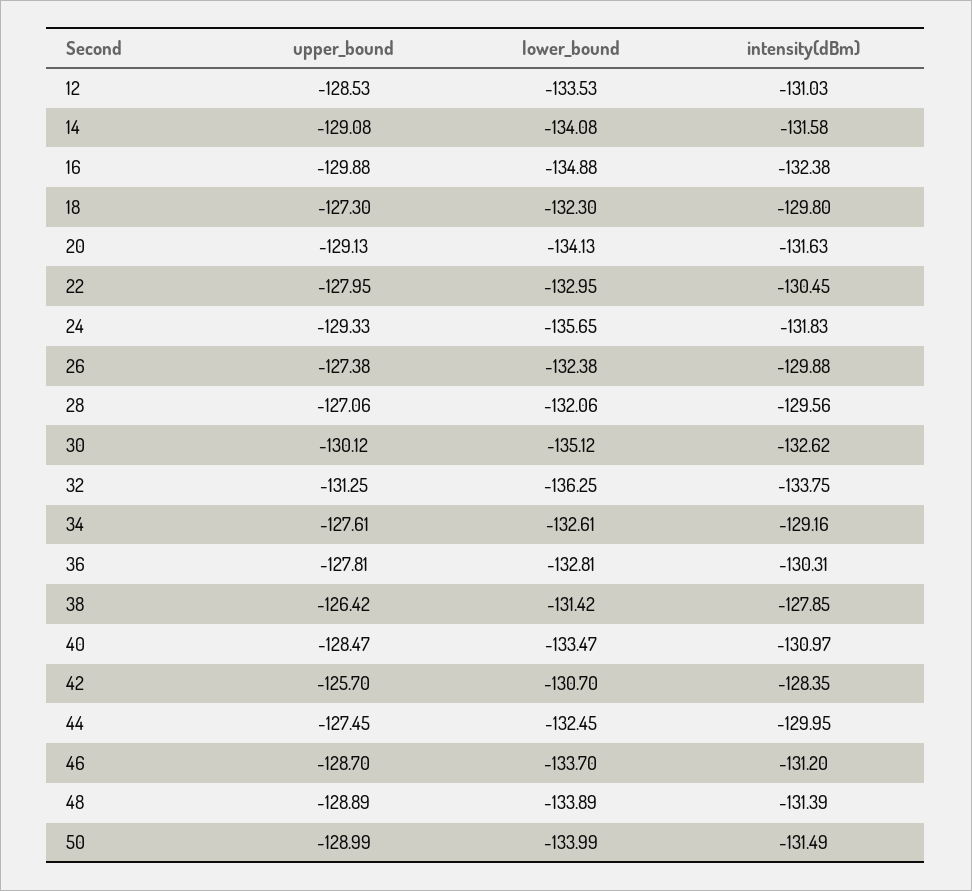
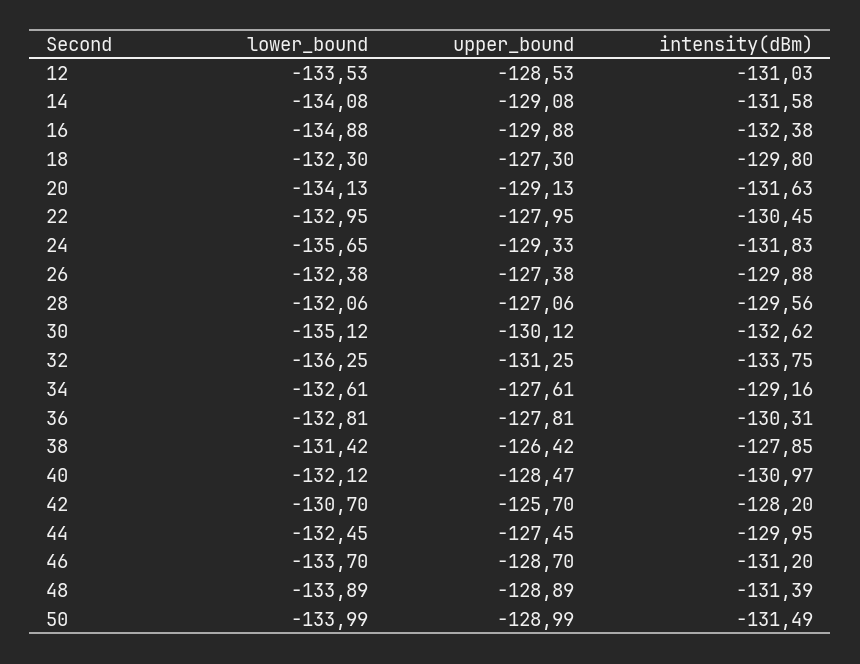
  {
    "upper_bound": {
      "12": -128.53,
      "14": -129.08,
      "16": -129.88,
      "18": -127.3,
      "20": -129.13,
      "22": -127.95,
      "24": -129.33,
      "26": -127.38,
      "28": -127.06,
      "30": -130.12,
      "32": -131.25,
      "34": -127.61,
      "36": -127.81,
      "38": -126.42,
      "40": -128.47,
      "42": -125.7,
      "44": -127.45,
      "46": -128.7,
      "48": -128.89,
      "50": -128.99
    },
    "lower_bound": {
      "12": -133.53,
      "14": -134.08,
      "16": -134.88,
      "18": -132.3,
      "20": -134.13,
      "22": -132.95,
      "24": -135.65,
      "26": -132.38,
      "28": -132.06,
      "30": -135.12,
      "32": -136.25,
      "34": -132.61,
      "36": -132.81,
      "38": -131.42,
-     "40": -133.47,
+     "40": -132.12,
      "42": -130.7,
      "44": -132.45,
      "46": -133.7,
      "48": -133.89,
      "50": -133.99
    },
    "intensity(dBm)": {
      "12": -131.03,
      "14": -131.58,
      "16": -132.38,
      "18": -129.8,
      "20": -131.63,
      "22": -130.45,
      "24": -131.83,
      "26": -129.88,
      "28": -129.56,
      "30": -132.62,
      "32": -133.75,
      "34": -129.16,
      "36": -130.31,
      "38": -127.85,
      "40": -130.97,
-     "42": -128.35,
+     "42": -128.2,
      "44": -129.95,
      "46": -131.2,
      "48": -131.39,
      "50": -131.49
    }
  }

